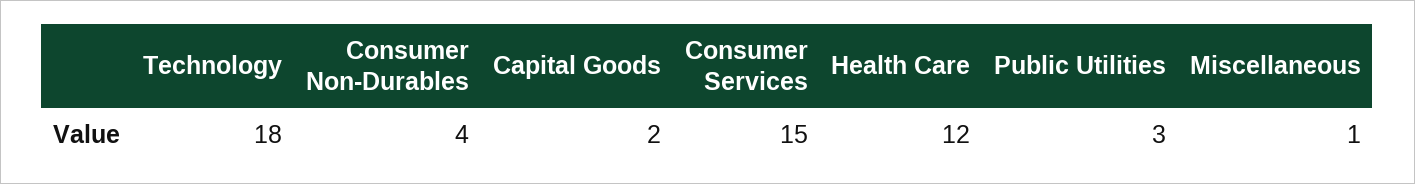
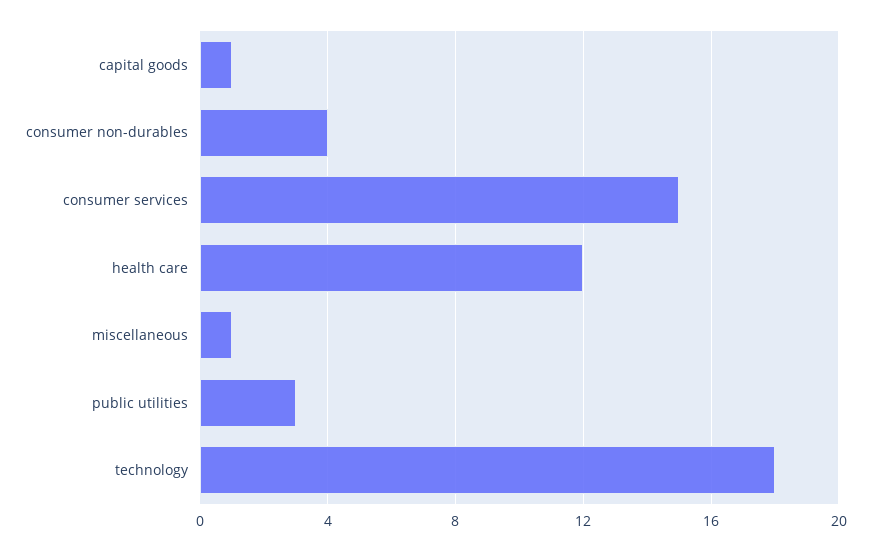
  {
    "Technology": 18,
    "Consumer Non-Durables": 4,
-   "Capital Goods": 2,
+   "Capital Goods": 1,
    "Consumer Services": 15,
    "Health Care": 12,
    "Public Utilities": 3,
    "Miscellaneous": 1
  }

